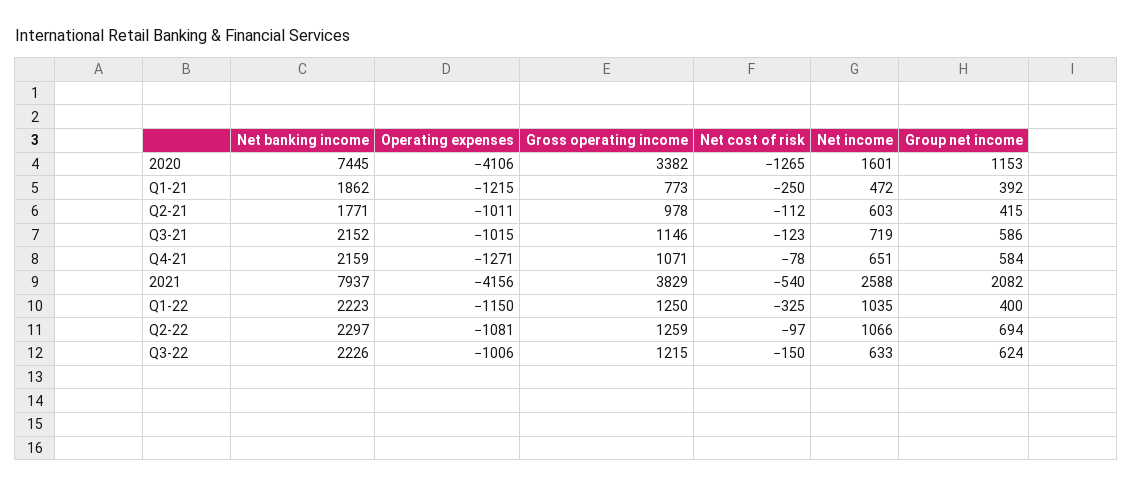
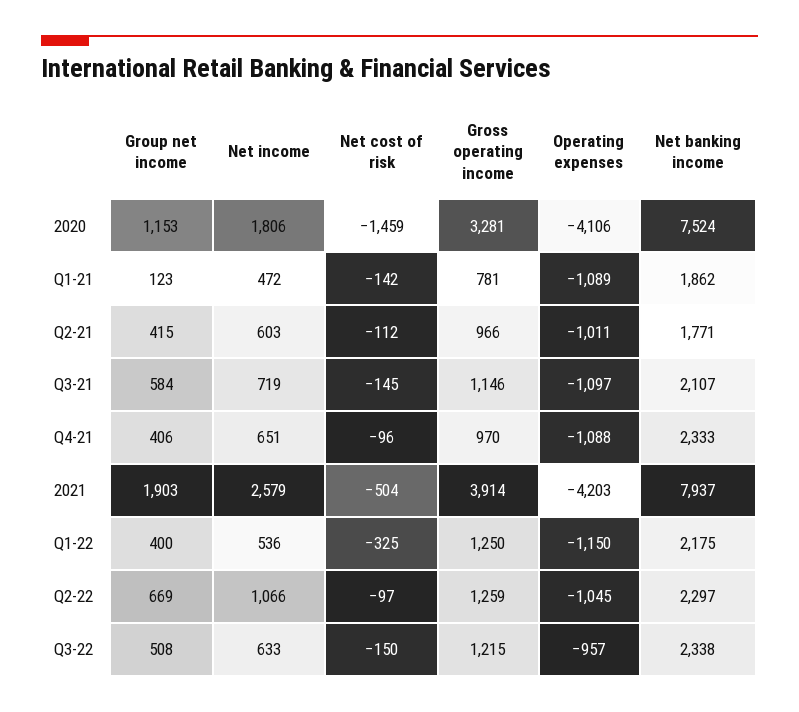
  {
    "Net banking income": {
-     "2020": 7445,
+     "2020": 7524,
      "Q1-21": 1862,
      "Q2-21": 1771,
-     "Q3-21": 2152,
+     "Q3-21": 2107,
-     "Q4-21": 2159,
+     "Q4-21": 2333,
      "2021": 7937,
-     "Q1-22": 2223,
+     "Q1-22": 2175,
      "Q2-22": 2297,
-     "Q3-22": 2226
+     "Q3-22": 2338
    },
    "Operating expenses": {
      "2020": -4106,
-     "Q1-21": -1215,
+     "Q1-21": -1089,
      "Q2-21": -1011,
-     "Q3-21": -1015,
+     "Q3-21": -1097,
-     "Q4-21": -1271,
+     "Q4-21": -1088,
-     "2021": -4156,
+     "2021": -4203,
      "Q1-22": -1150,
-     "Q2-22": -1081,
+     "Q2-22": -1045,
-     "Q3-22": -1006
+     "Q3-22": -957
    },
    "Gross operating income": {
-     "2020": 3382,
+     "2020": 3281,
-     "Q1-21": 773,
+     "Q1-21": 781,
-     "Q2-21": 978,
+     "Q2-21": 966,
      "Q3-21": 1146,
-     "Q4-21": 1071,
+     "Q4-21": 970,
-     "2021": 3829,
+     "2021": 3914,
      "Q1-22": 1250,
      "Q2-22": 1259,
      "Q3-22": 1215
    },
    "Net cost of risk": {
-     "2020": -1265,
+     "2020": -1459,
-     "Q1-21": -250,
+     "Q1-21": -142,
      "Q2-21": -112,
-     "Q3-21": -123,
+     "Q3-21": -145,
-     "Q4-21": -78,
+     "Q4-21": -96,
-     "2021": -540,
+     "2021": -504,
      "Q1-22": -325,
      "Q2-22": -97,
      "Q3-22": -150
    },
    "Net income": {
-     "2020": 1601,
+     "2020": 1806,
      "Q1-21": 472,
      "Q2-21": 603,
      "Q3-21": 719,
      "Q4-21": 651,
-     "2021": 2588,
+     "2021": 2579,
-     "Q1-22": 1035,
+     "Q1-22": 536,
      "Q2-22": 1066,
      "Q3-22": 633
    },
    "Group net income": {
      "2020": 1153,
-     "Q1-21": 392,
+     "Q1-21": 123,
      "Q2-21": 415,
-     "Q3-21": 586,
+     "Q3-21": 584,
-     "Q4-21": 584,
+     "Q4-21": 406,
-     "2021": 2082,
+     "2021": 1903,
      "Q1-22": 400,
-     "Q2-22": 694,
+     "Q2-22": 669,
-     "Q3-22": 624
+     "Q3-22": 508
    }
  }

